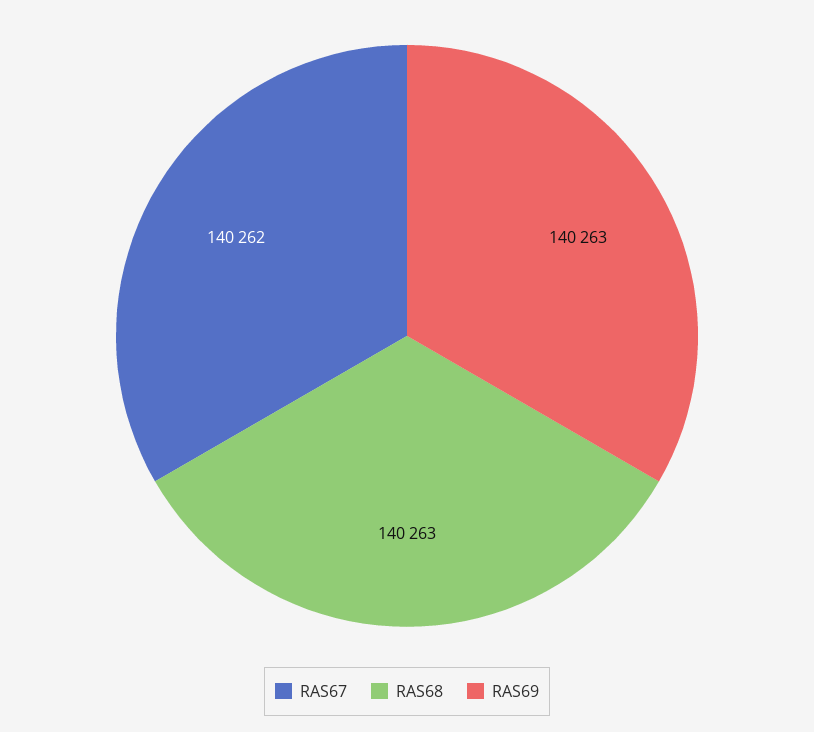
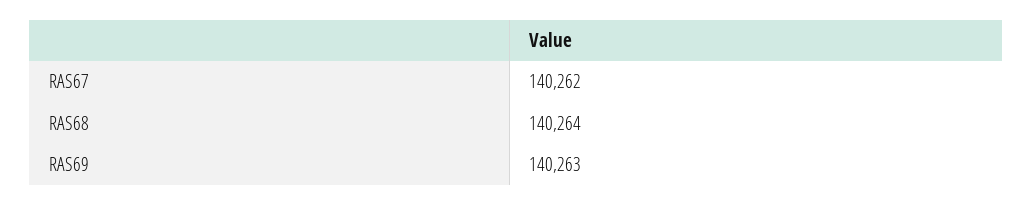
  {
    "RAS67": 140262,
-   "RAS68": 140263,
+   "RAS68": 140264,
    "RAS69": 140263
  }

